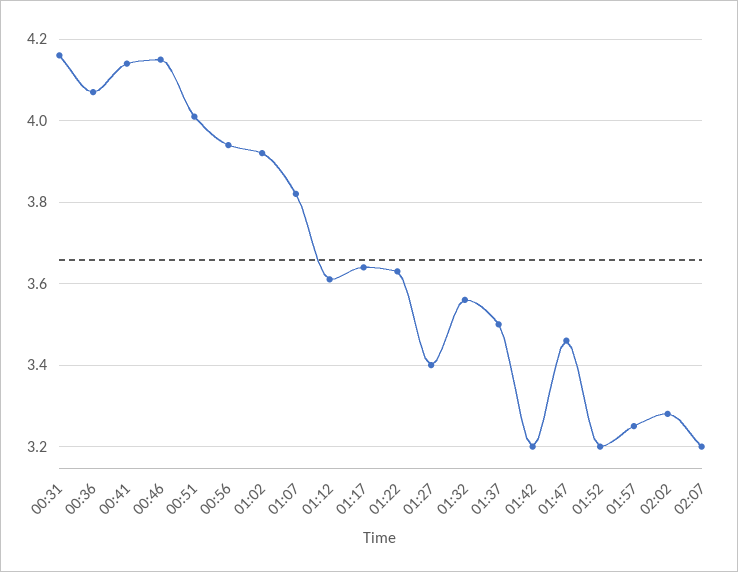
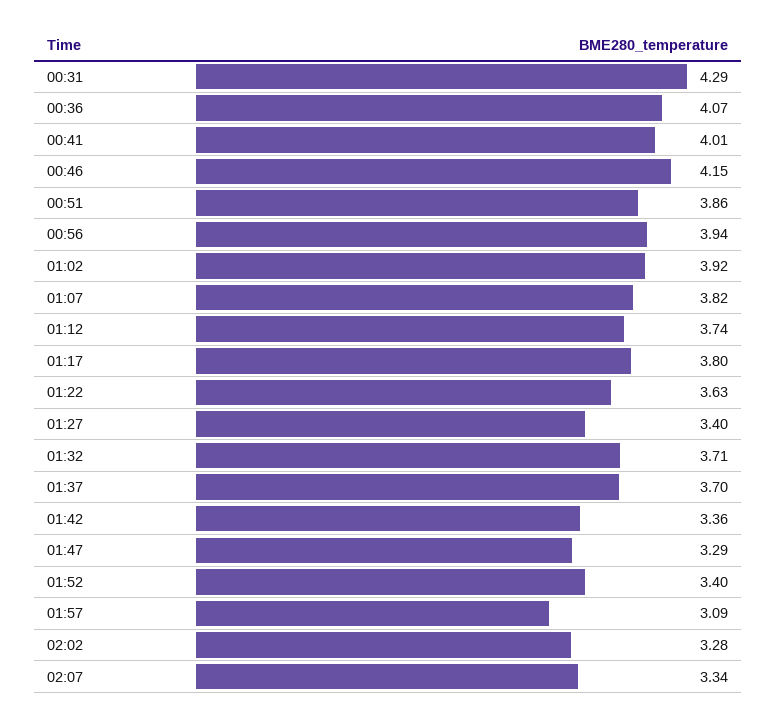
  {
-   "00:31": 4.15,
+   "00:31": 4.29,
    "00:36": 4.07,
-   "00:41": 4.15,
+   "00:41": 4.01,
    "00:46": 4.15,
-   "00:51": 4,
+   "00:51": 3.86,
    "00:56": 3.94,
    "01:02": 3.92,
    "01:07": 3.82,
-   "01:12": 3.6,
+   "01:12": 3.74,
-   "01:17": 3.65,
+   "01:17": 3.8,
    "01:22": 3.63,
    "01:27": 3.4,
-   "01:32": 3.55,
+   "01:32": 3.71,
-   "01:37": 3.5,
+   "01:37": 3.7,
-   "01:42": 3.2,
+   "01:42": 3.36,
-   "01:47": 3.45,
+   "01:47": 3.29,
-   "01:52": 3.2,
+   "01:52": 3.4,
-   "01:57": 3.25,
+   "01:57": 3.09,
    "02:02": 3.28,
-   "02:07": 3.2
+   "02:07": 3.34
  }

